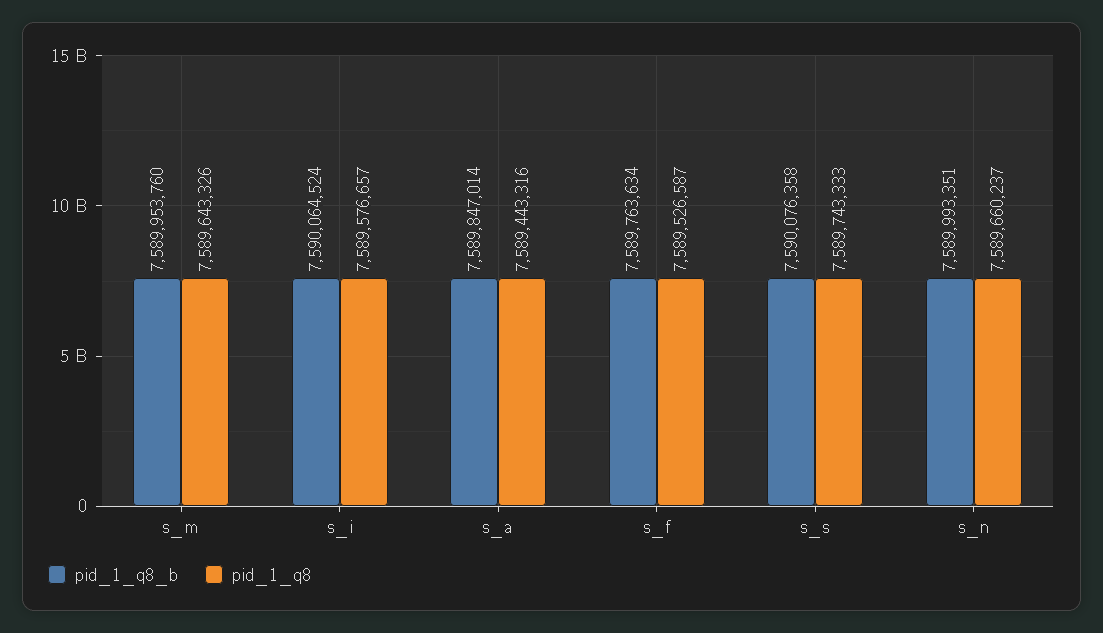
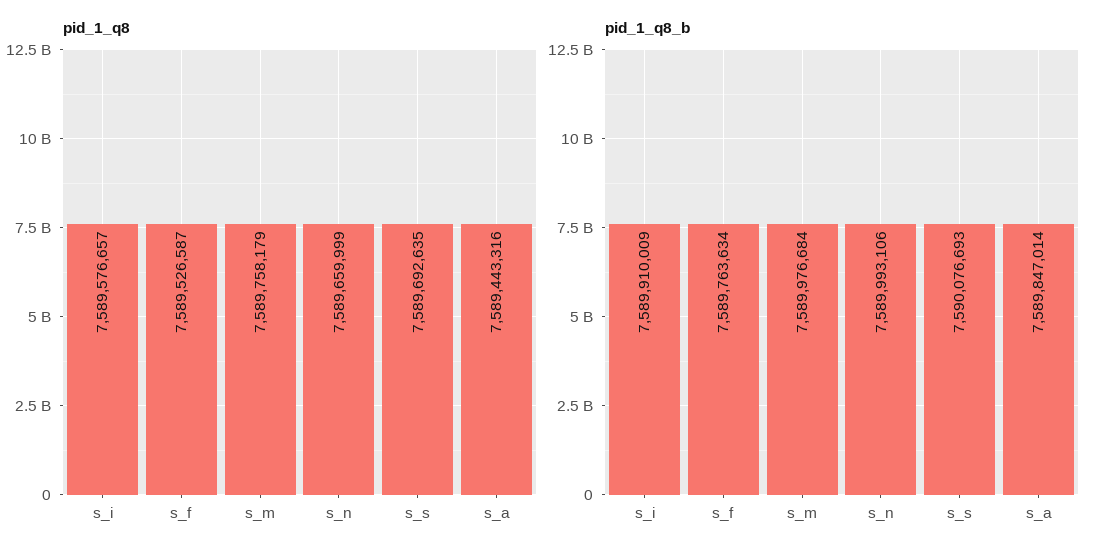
  {
    "pid_1_q8_b": {
-     "s_m": 7589953760,
+     "s_m": 7589976684,
-     "s_i": 7590064524,
+     "s_i": 7589910009,
      "s_a": 7589847014,
      "s_f": 7589763634,
-     "s_s": 7590076358,
+     "s_s": 7590076693,
-     "s_n": 7589993351
+     "s_n": 7589993106
    },
    "pid_1_q8": {
-     "s_m": 7589643326,
+     "s_m": 7589758179,
      "s_i": 7589576657,
      "s_a": 7589443316,
      "s_f": 7589526587,
-     "s_s": 7589743333,
+     "s_s": 7589692635,
-     "s_n": 7589660237
+     "s_n": 7589659999
    }
  }

